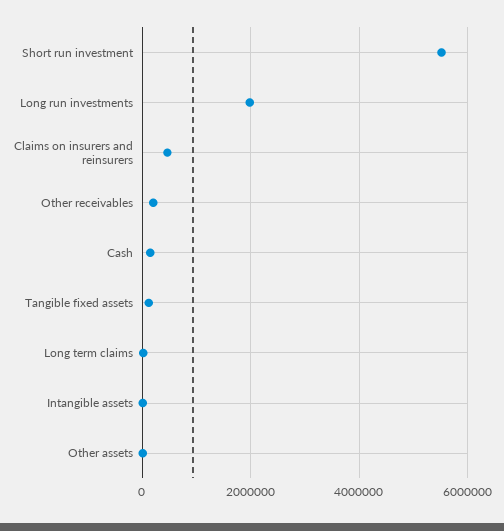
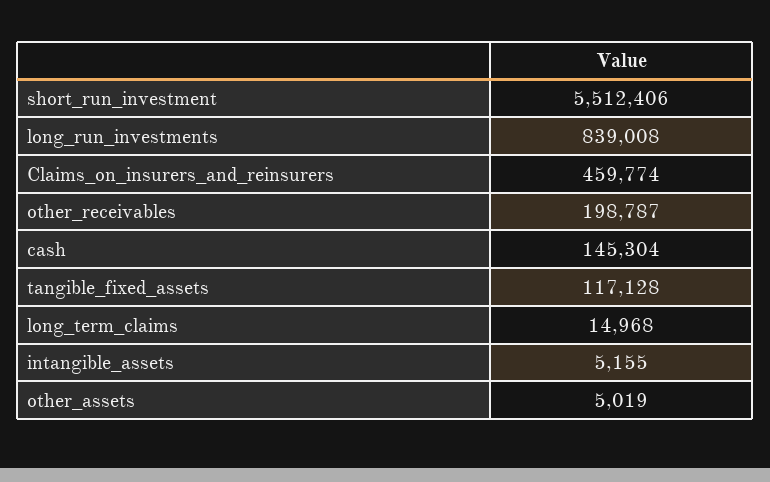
  {
    "Short run investment": 5512406,
-   "Long run investments": 2000000,
+   "Long run investments": 839008,
    "Claims on insurers and reinsurers": 459774,
    "Other receivables": 198787,
    "Cash": 145304,
    "Tangible fixed assets": 117128,
    "Long term claims": 14968,
    "Intangible assets": 5155,
    "Other assets": 5019
  }

